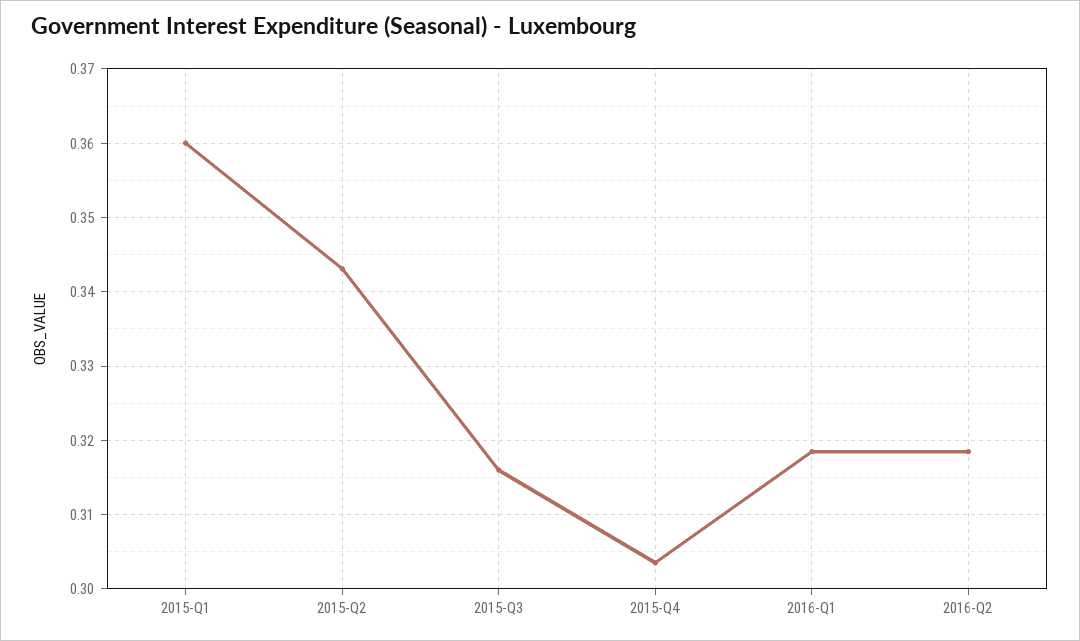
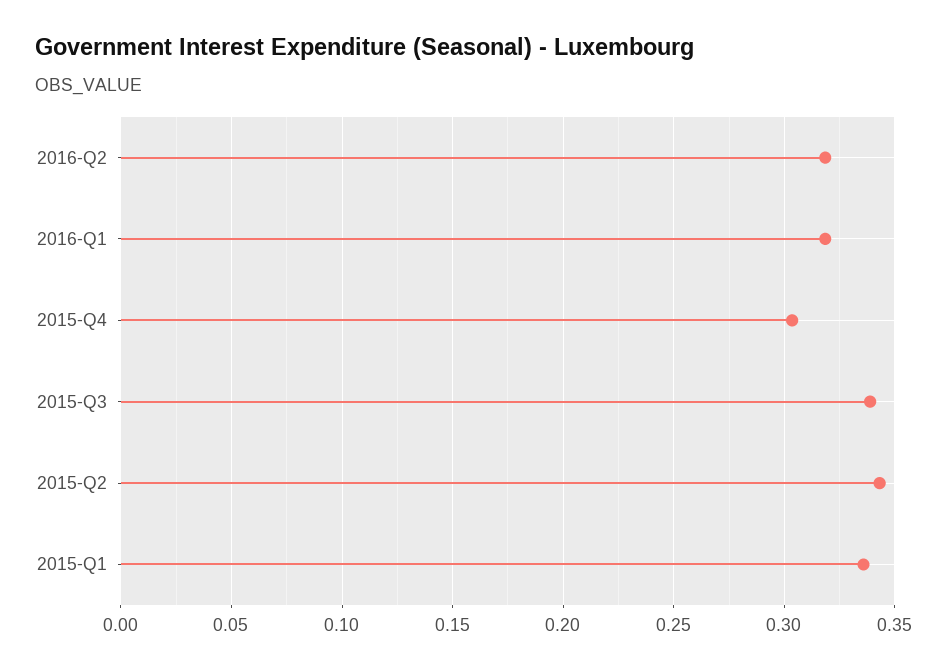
  {
-   "2015-Q1": 0.36,
+   "2015-Q1": 0.335,
    "2015-Q2": 0.343,
-   "2015-Q3": 0.316,
+   "2015-Q3": 0.34,
    "2015-Q4": 0.304,
    "2016-Q1": 0.319,
    "2016-Q2": 0.319
  }

